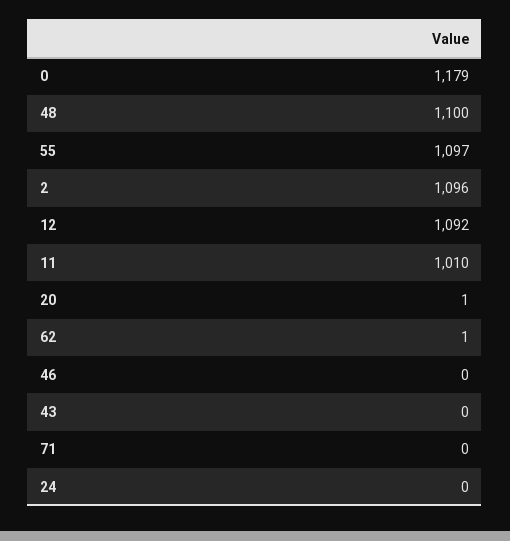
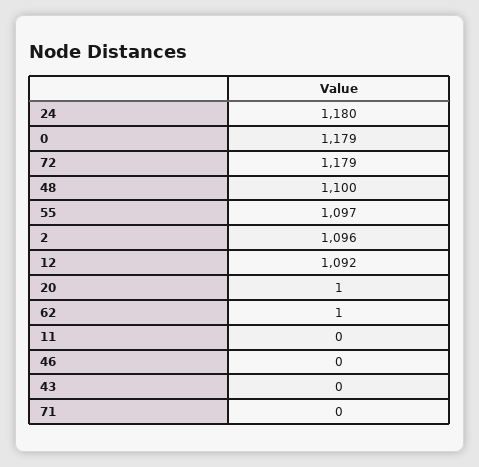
  {
    "0": 1179,
    "48": 1100,
    "55": 1097,
    "2": 1096,
    "12": 1092,
-   "11": 1010,
+   "11": 0,
    "20": 1,
    "62": 1,
    "46": 0,
    "43": 0,
    "71": 0,
-   "24": 0
+   "24": 1180,
+   "72": 1179
  }

